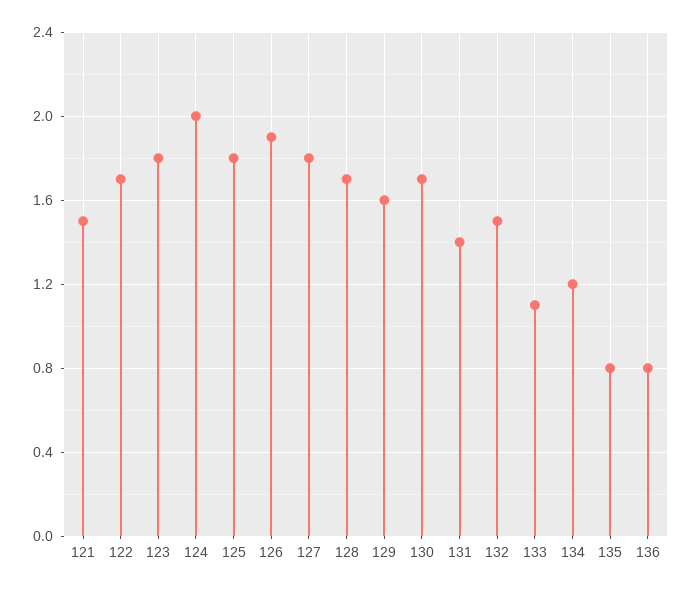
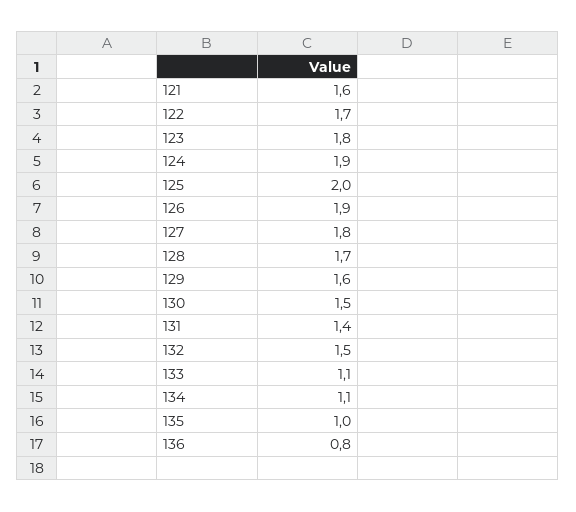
  {
-   "121": 1.5,
+   "121": 1.6,
    "122": 1.7,
    "123": 1.8,
-   "124": 2,
+   "124": 1.9,
-   "125": 1.8,
+   "125": 2,
    "126": 1.9,
    "127": 1.8,
    "128": 1.7,
    "129": 1.6,
-   "130": 1.7,
+   "130": 1.5,
    "131": 1.4,
    "132": 1.5,
    "133": 1.1,
-   "134": 1.2,
+   "134": 1.1,
-   "135": 0.8,
+   "135": 1,
    "136": 0.8
  }

